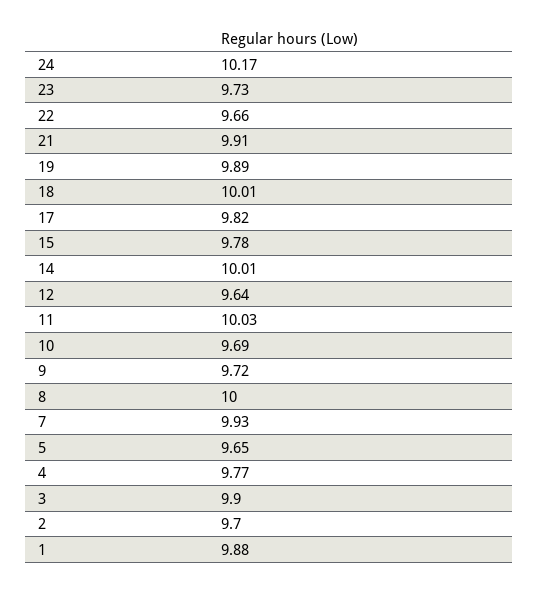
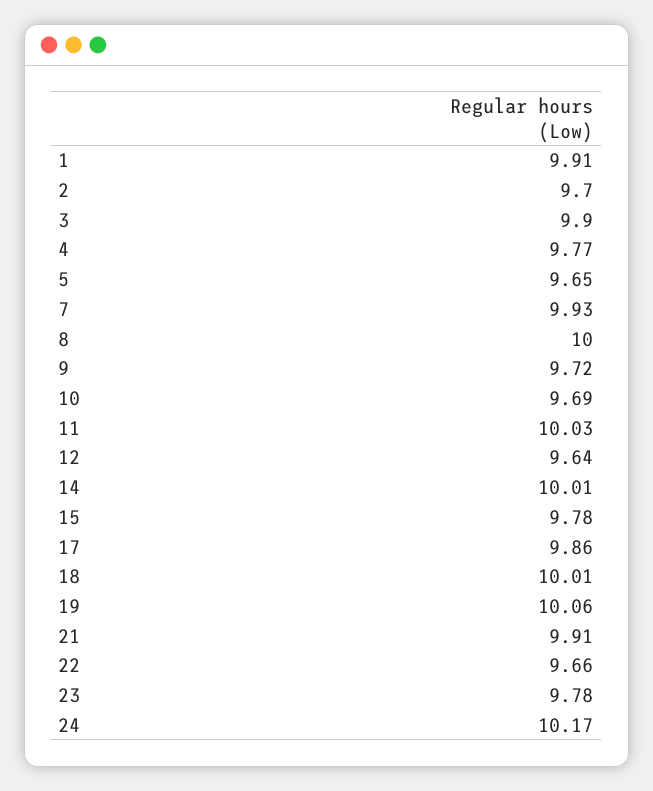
  {
    "24": 10.17,
-   "23": 9.73,
+   "23": 9.78,
    "22": 9.66,
    "21": 9.91,
-   "19": 9.89,
+   "19": 10.06,
    "18": 10.01,
-   "17": 9.82,
+   "17": 9.86,
    "15": 9.78,
    "14": 10.01,
    "12": 9.64,
    "11": 10.03,
    "10": 9.69,
    "9": 9.72,
    "8": 10,
    "7": 9.93,
    "5": 9.65,
    "4": 9.77,
    "3": 9.9,
    "2": 9.7,
-   "1": 9.88
+   "1": 9.91
  }

